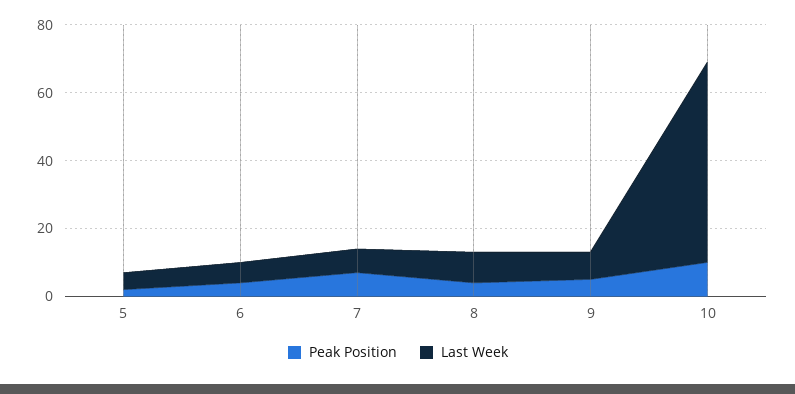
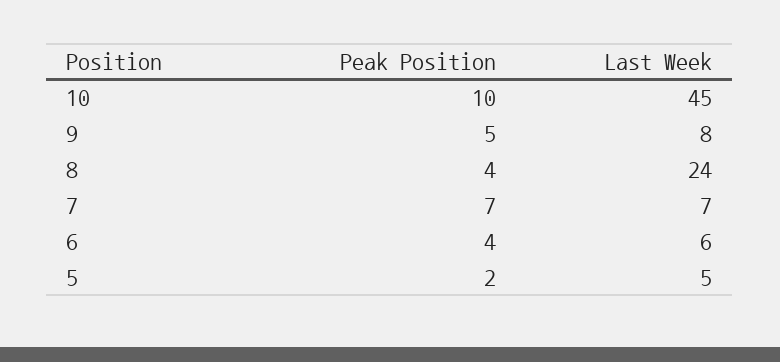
  {
    "Peak Position": {
      "5": 2,
      "6": 4,
      "7": 7,
      "8": 4,
      "9": 5,
      "10": 10
    },
    "Last Week": {
      "5": 5,
      "6": 6,
      "7": 7,
-     "8": 10,
+     "8": 24,
      "9": 8,
-     "10": 60
+     "10": 45
    }
  }

